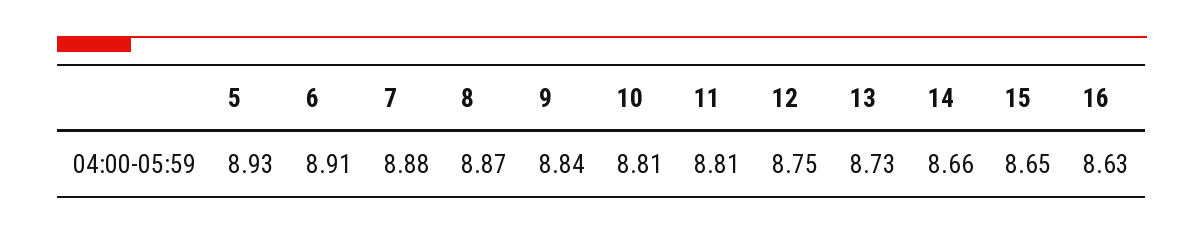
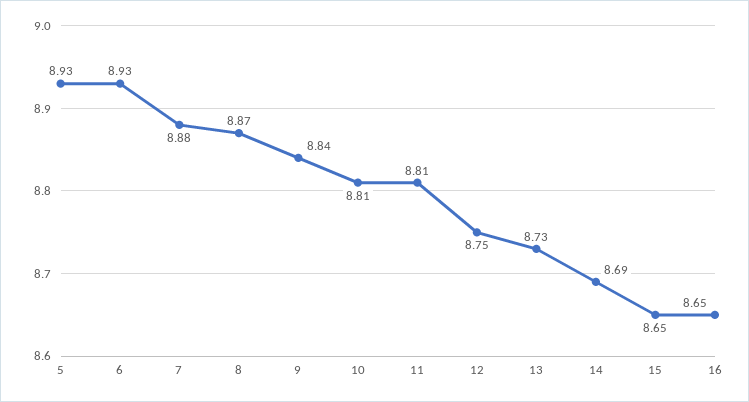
  {
    "5": 8.93,
-   "6": 8.91,
+   "6": 8.93,
    "7": 8.88,
    "8": 8.87,
    "9": 8.84,
    "10": 8.81,
    "11": 8.81,
    "12": 8.75,
    "13": 8.73,
-   "14": 8.66,
+   "14": 8.69,
    "15": 8.65,
-   "16": 8.63
+   "16": 8.65
  }

